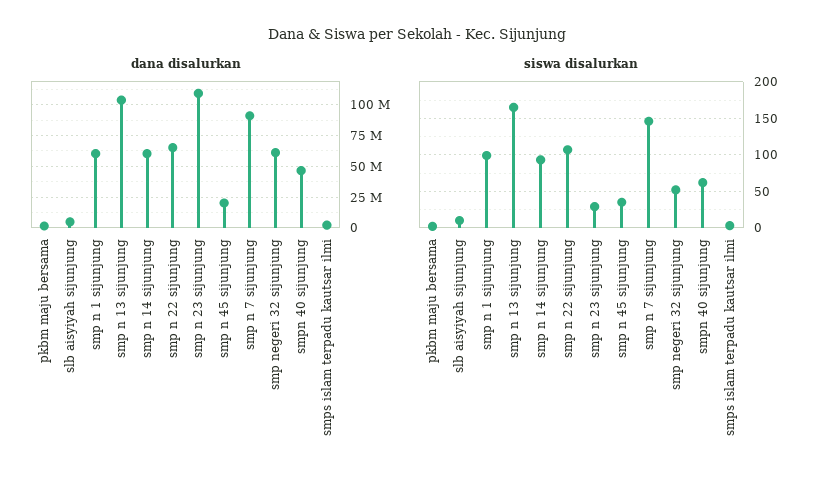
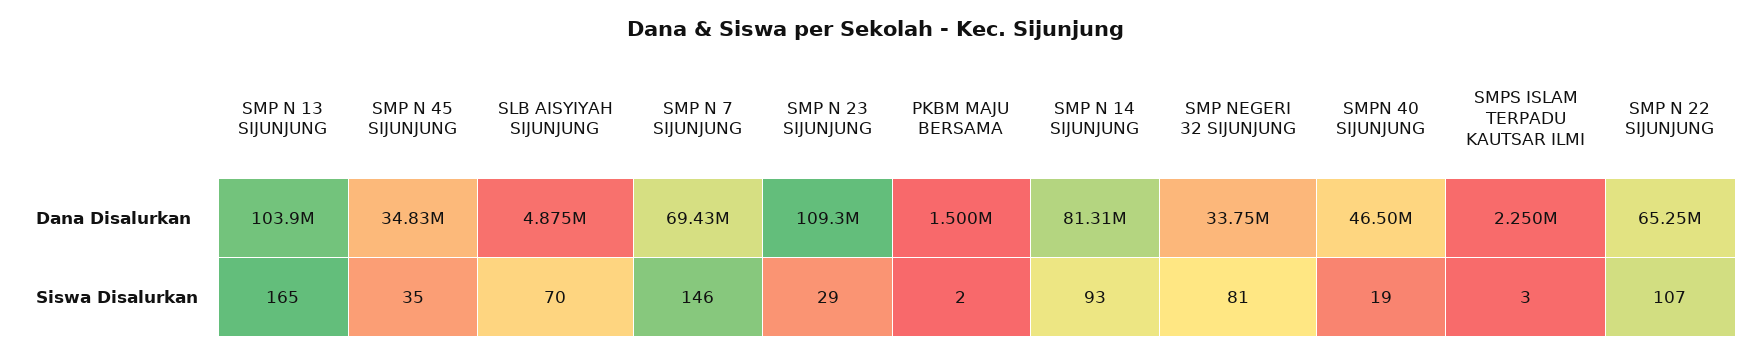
  {
    "dana disalurkan": {
      "pkbm maju bersama": 1500000,
      "slb aisyiyah sijunjung": 4875000,
-     "smp n 1 sijunjung": 60000000,
      "smp n 13 sijunjung": 103900000,
-     "smp n 14 sijunjung": 60000000,
+     "smp n 14 sijunjung": 81310000,
      "smp n 22 sijunjung": 65250000,
      "smp n 23 sijunjung": 109300000,
-     "smp n 45 sijunjung": 20000000,
+     "smp n 45 sijunjung": 34830000,
-     "smp n 7 sijunjung": 90000000,
+     "smp n 7 sijunjung": 69430000,
-     "smp negeri 32 sijunjung": 60000000,
+     "smp negeri 32 sijunjung": 33750000,
      "smpn 40 sijunjung": 46500000,
      "smps islam terpadu kautsar ilmi": 2250000
    },
    "siswa disalurkan": {
      "pkbm maju bersama": 2,
-     "slb aisyiyah sijunjung": 10,
+     "slb aisyiyah sijunjung": 70,
-     "smp n 1 sijunjung": 100,
      "smp n 13 sijunjung": 165,
      "smp n 14 sijunjung": 93,
      "smp n 22 sijunjung": 107,
      "smp n 23 sijunjung": 29,
      "smp n 45 sijunjung": 35,
      "smp n 7 sijunjung": 146,
-     "smp negeri 32 sijunjung": 50,
+     "smp negeri 32 sijunjung": 81,
-     "smpn 40 sijunjung": 60,
+     "smpn 40 sijunjung": 19,
      "smps islam terpadu kautsar ilmi": 3
    }
  }

